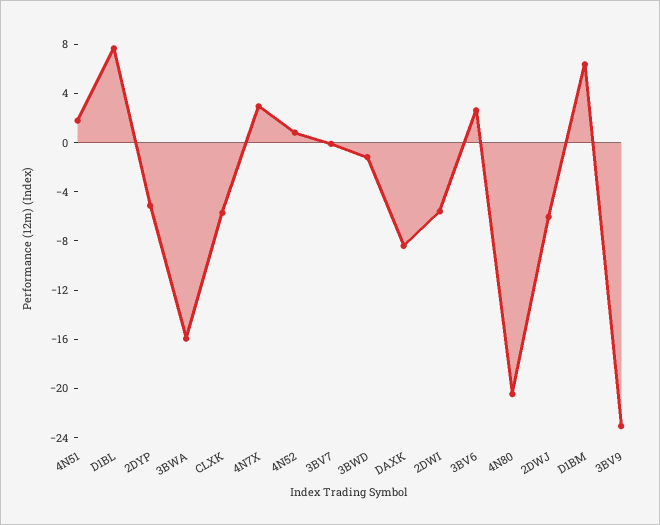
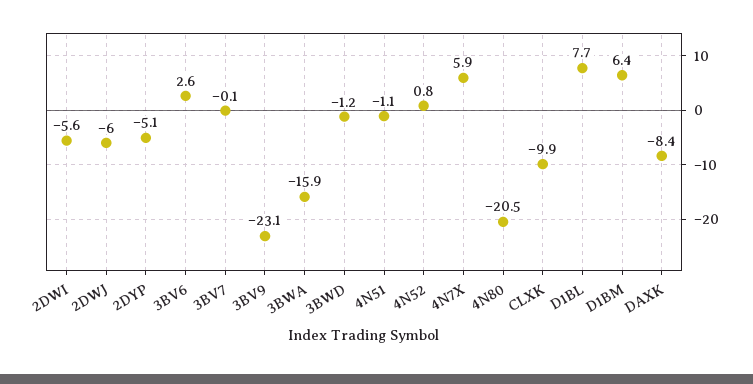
  {
-   "4N51": 2,
+   "4N51": -1.1,
    "D1BL": 7.7,
    "2DYP": -5.1,
    "3BWA": -15.9,
-   "CLXK": -6,
+   "CLXK": -9.9,
-   "4N7X": 3,
+   "4N7X": 5.9,
    "4N52": 0.8,
    "3BV7": -0.1,
    "3BWD": -1.2,
    "DAXK": -8.4,
    "2DWI": -5.6,
    "3BV6": 2.6,
    "4N80": -20.5,
    "2DWJ": -6,
    "D1BM": 6.4,
    "3BV9": -23.1
  }

